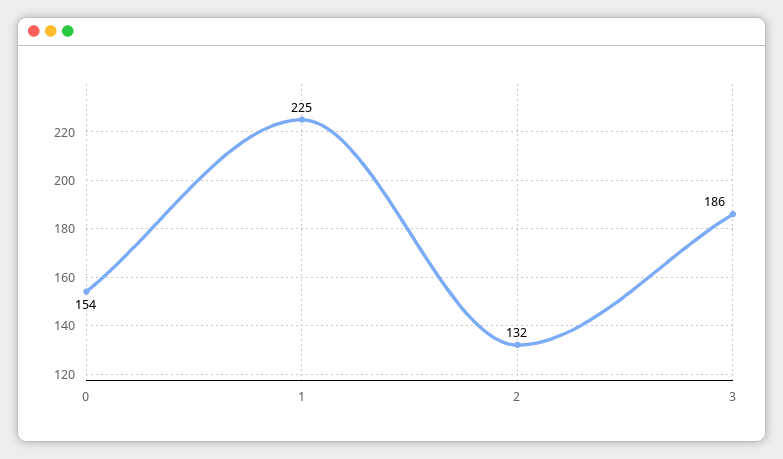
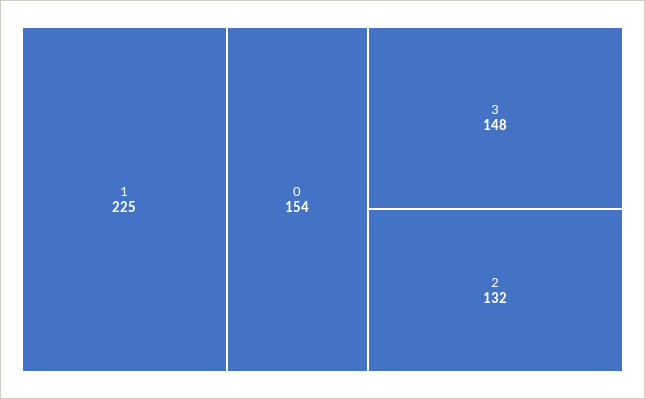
  {
    "0": 154,
    "1": 225,
    "2": 132,
-   "3": 186
+   "3": 148
  }

